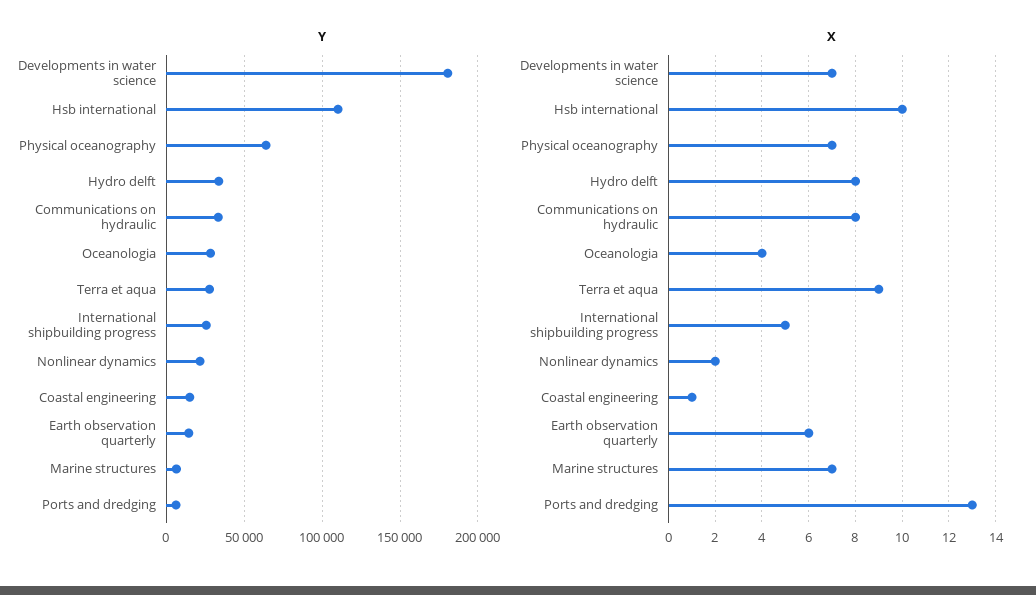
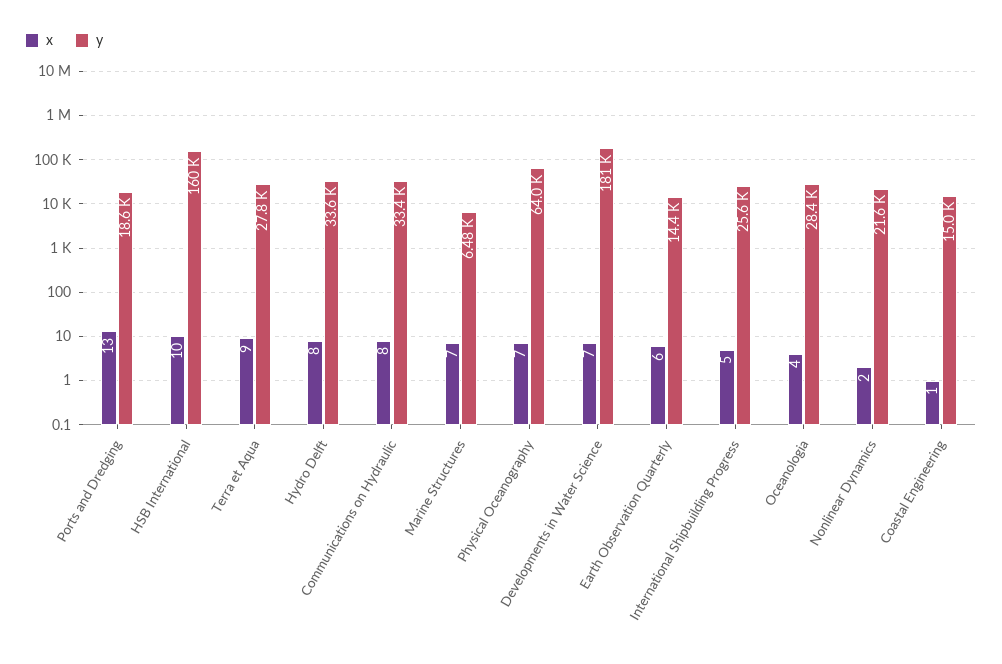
  {
    "Y": {
      "Developments in water science": 181000,
-     "Hsb international": 110000,
+     "Hsb international": 160000,
      "Physical oceanography": 64000,
      "Hydro delft": 33600,
      "Communications on hydraulic": 33400,
      "Oceanologia": 28400,
      "Terra et aqua": 27800,
      "International shipbuilding progress": 25600,
      "Nonlinear dynamics": 21600,
      "Coastal engineering": 15000,
      "Earth observation quarterly": 14400,
      "Marine structures": 6480,
-     "Ports and dredging": 5000
+     "Ports and dredging": 18600
    },
    "X": {
      "Developments in water science": 7,
      "Hsb international": 10,
      "Physical oceanography": 7,
      "Hydro delft": 8,
      "Communications on hydraulic": 8,
      "Oceanologia": 4,
      "Terra et aqua": 9,
      "International shipbuilding progress": 5,
      "Nonlinear dynamics": 2,
      "Coastal engineering": 1,
      "Earth observation quarterly": 6,
      "Marine structures": 7,
      "Ports and dredging": 13
    }
  }

